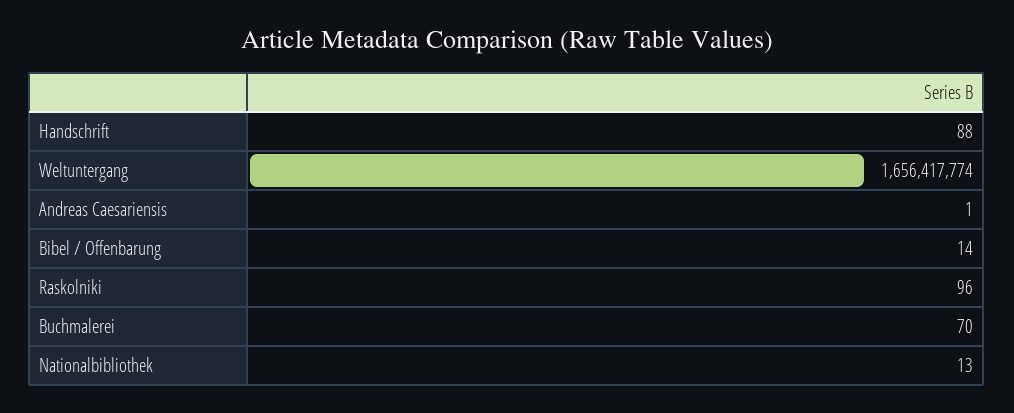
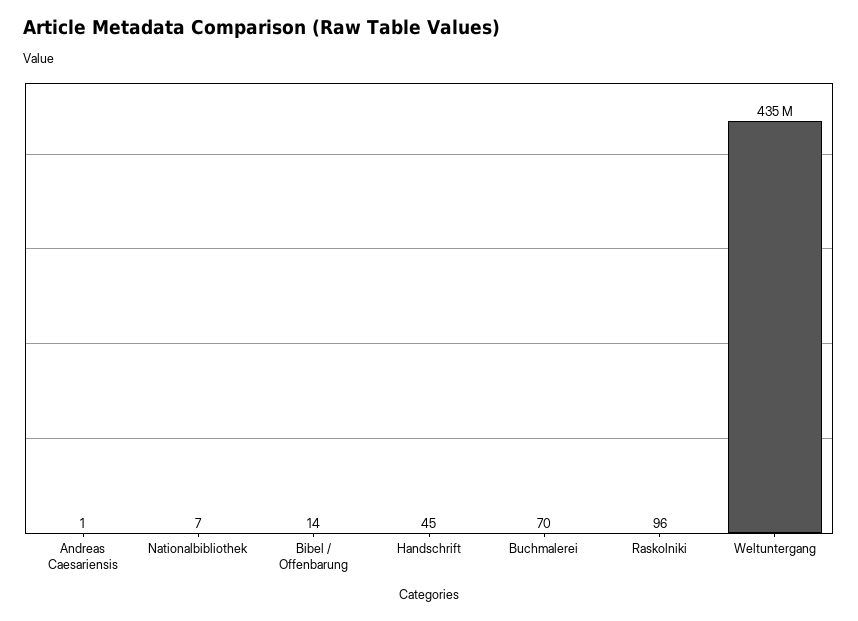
  {
-   "Handschrift": 88,
+   "Handschrift": 45,
-   "Weltuntergang": 1656417774,
+   "Weltuntergang": 435000000,
    "Andreas Caesariensis": 1,
    "Bibel / Offenbarung": 14,
    "Raskolniki": 96,
    "Buchmalerei": 70,
-   "Nationalbibliothek": 13
+   "Nationalbibliothek": 7
  }

